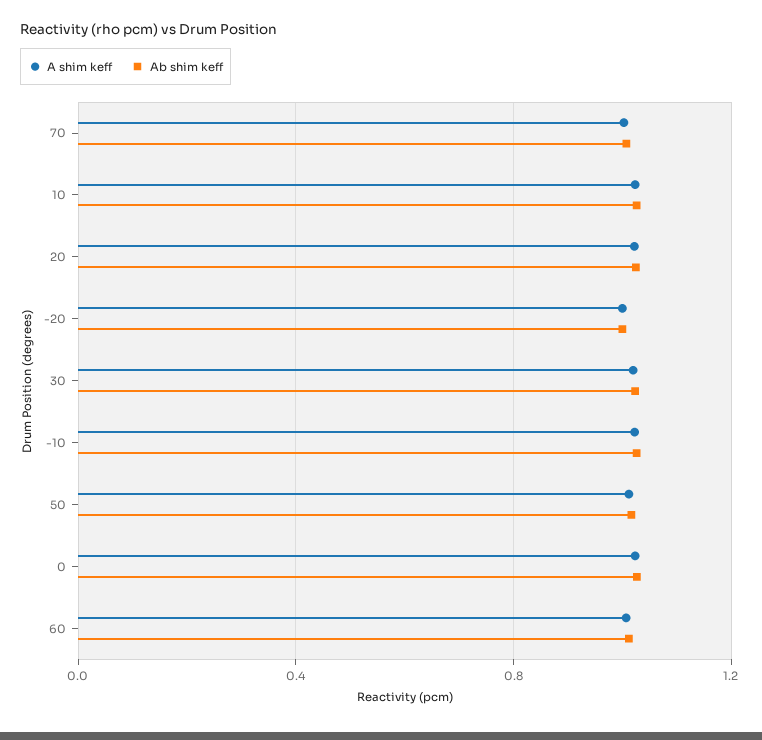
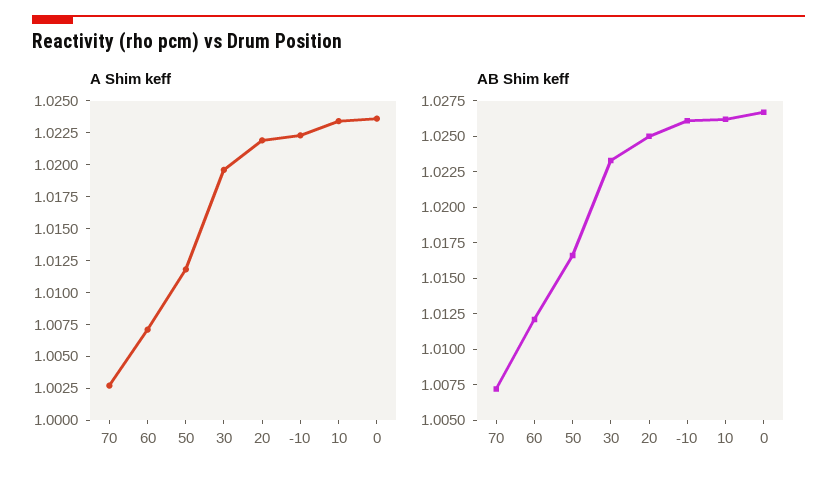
  {
    "A shim keff": {
      "70": 1.0025,
      "10": 1.0225,
      "20": 1.0225,
-     "-20": 1,
      "30": 1.02,
      "-10": 1.0225,
      "50": 1.0125,
      "0": 1.0225,
      "60": 1.0075
    },
    "Ab shim keff": {
      "70": 1.0075,
      "10": 1.025,
      "20": 1.025,
-     "-20": 1,
      "30": 1.0225,
      "-10": 1.025,
      "50": 1.0175,
      "0": 1.0275,
      "60": 1.0125
    }
  }

